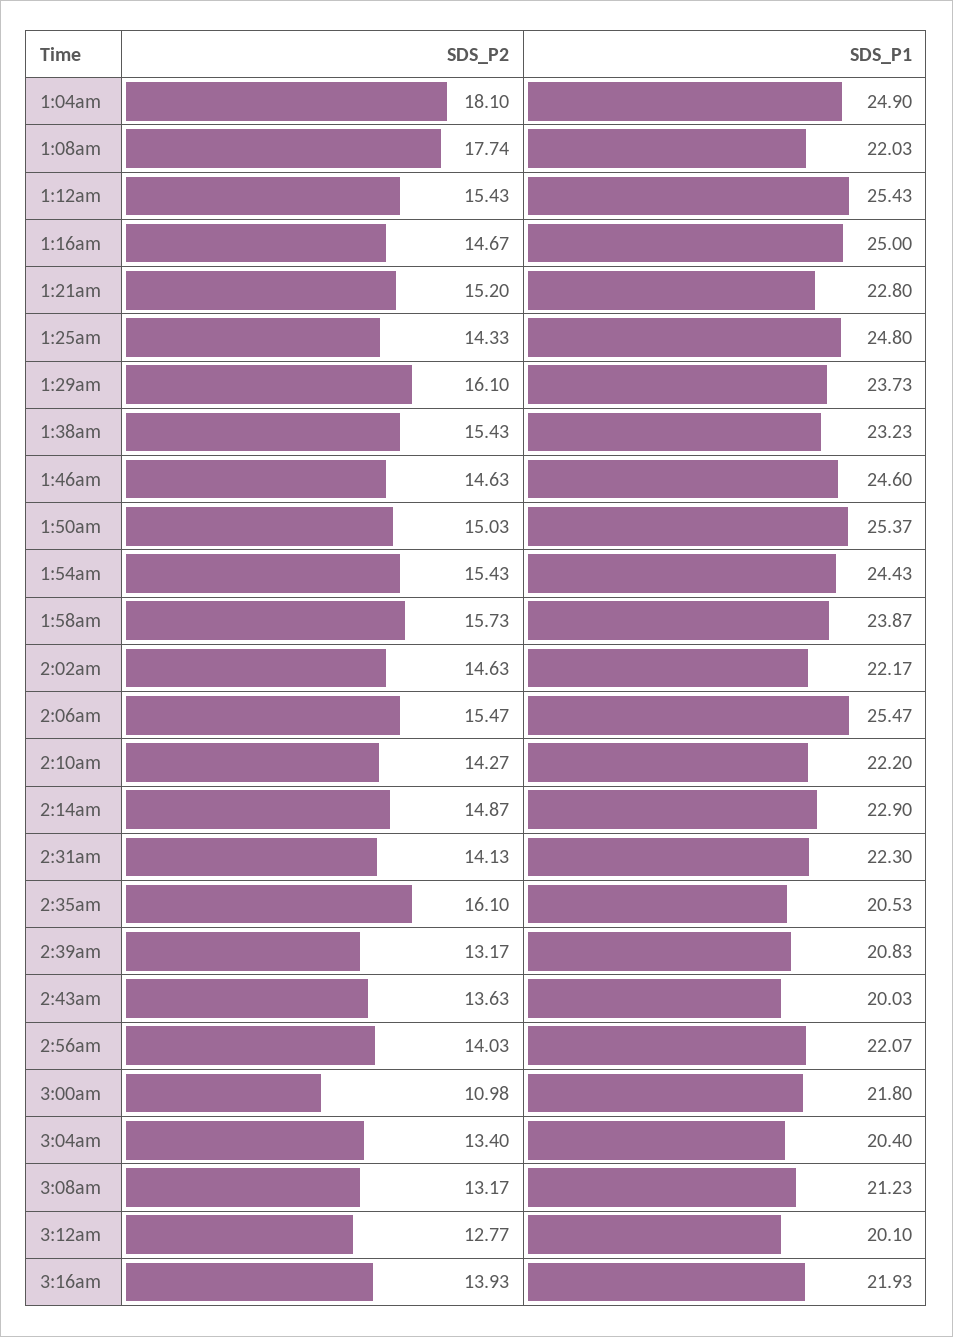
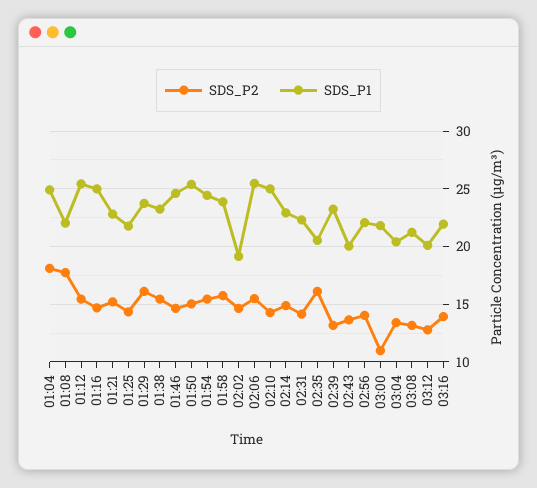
  {
    "SDS_P2": {
      "1:04am": 18.1,
      "1:08am": 17.74,
      "1:12am": 15.43,
      "1:16am": 14.67,
      "1:21am": 15.2,
      "1:25am": 14.33,
      "1:29am": 16.1,
      "1:38am": 15.43,
      "1:46am": 14.63,
      "1:50am": 15.03,
      "1:54am": 15.43,
      "1:58am": 15.73,
      "2:02am": 14.63,
      "2:06am": 15.47,
      "2:10am": 14.27,
      "2:14am": 14.87,
      "2:31am": 14.13,
      "2:35am": 16.1,
      "2:39am": 13.17,
      "2:43am": 13.63,
      "2:56am": 14.03,
      "3:00am": 10.98,
      "3:04am": 13.4,
      "3:08am": 13.17,
      "3:12am": 12.77,
      "3:16am": 13.93
    },
    "SDS_P1": {
      "1:04am": 24.9,
      "1:08am": 22.03,
      "1:12am": 25.43,
      "1:16am": 25,
      "1:21am": 22.8,
-     "1:25am": 24.8,
+     "1:25am": 22,
      "1:29am": 23.73,
      "1:38am": 23.23,
      "1:46am": 24.6,
      "1:50am": 25.37,
      "1:54am": 24.43,
      "1:58am": 23.87,
-     "2:02am": 22.17,
+     "2:02am": 19,
      "2:06am": 25.47,
-     "2:10am": 22.2,
+     "2:10am": 25,
      "2:14am": 22.9,
      "2:31am": 22.3,
      "2:35am": 20.53,
-     "2:39am": 20.83,
+     "2:39am": 23,
      "2:43am": 20.03,
      "2:56am": 22.07,
      "3:00am": 21.8,
      "3:04am": 20.4,
      "3:08am": 21.23,
      "3:12am": 20.1,
      "3:16am": 21.93
    }
  }

